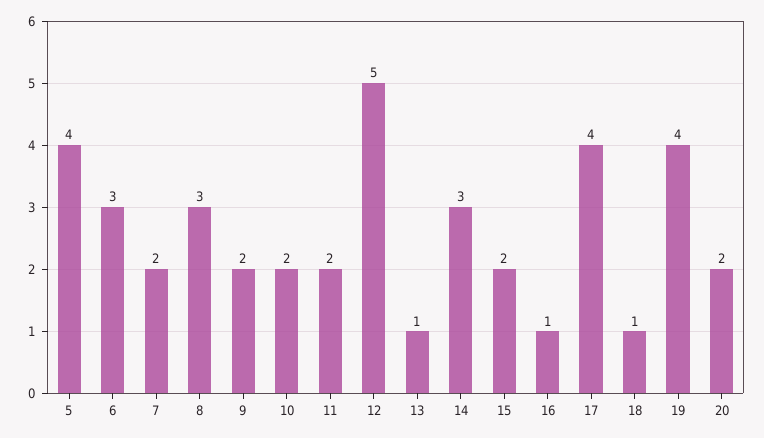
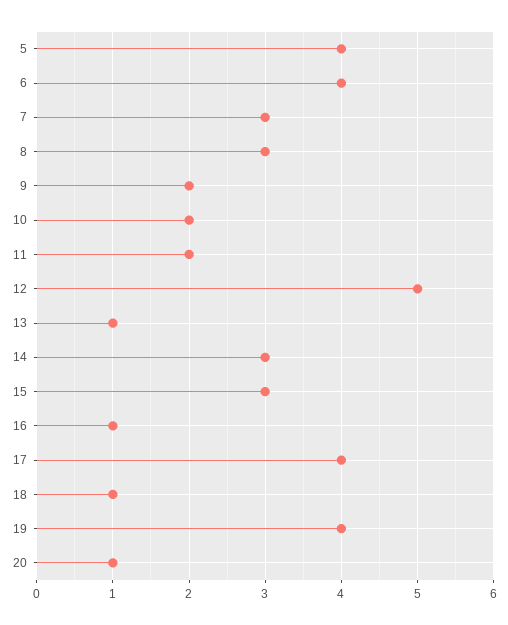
  {
    "5": 4,
-   "6": 3,
+   "6": 4,
-   "7": 2,
+   "7": 3,
    "8": 3,
    "9": 2,
    "10": 2,
    "11": 2,
    "12": 5,
    "13": 1,
    "14": 3,
-   "15": 2,
+   "15": 3,
    "16": 1,
    "17": 4,
    "18": 1,
    "19": 4,
-   "20": 2
+   "20": 1
  }

